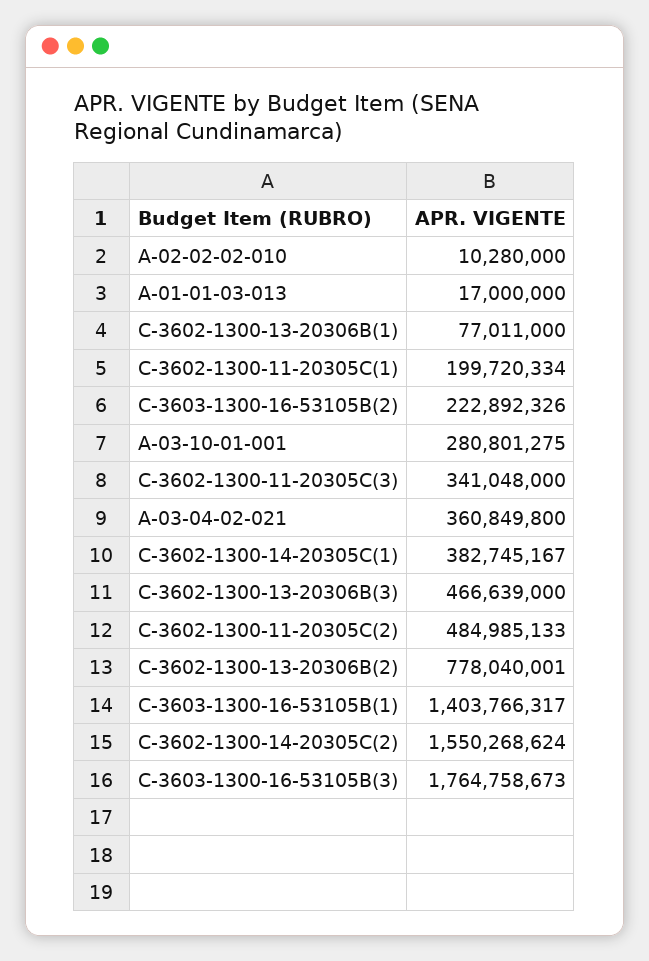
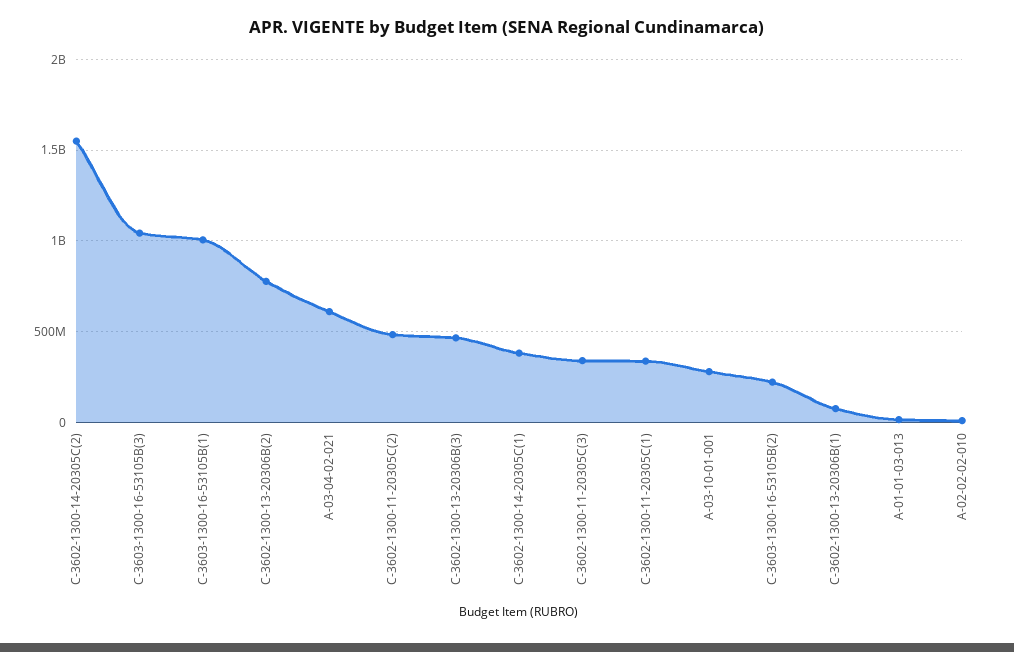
  {
    "A-02-02-02-010": 10280000,
    "A-01-01-03-013": 17000000,
    "C-3602-1300-13-20306B(1)": 77011000,
-   "C-3602-1300-11-20305C(1)": 199720334,
+   "C-3602-1300-11-20305C(1)": 350000000,
    "C-3603-1300-16-53105B(2)": 222892326,
    "A-03-10-01-001": 280801275,
    "C-3602-1300-11-20305C(3)": 341048000,
-   "A-03-04-02-021": 360849800,
+   "A-03-04-02-021": 600000000,
    "C-3602-1300-14-20305C(1)": 382745167,
    "C-3602-1300-13-20306B(3)": 466639000,
    "C-3602-1300-11-20305C(2)": 484985133,
    "C-3602-1300-13-20306B(2)": 778040001,
-   "C-3603-1300-16-53105B(1)": 1403766317,
+   "C-3603-1300-16-53105B(1)": 1000000000,
    "C-3602-1300-14-20305C(2)": 1550268624,
-   "C-3603-1300-16-53105B(3)": 1764758673
+   "C-3603-1300-16-53105B(3)": 1050000000
  }

